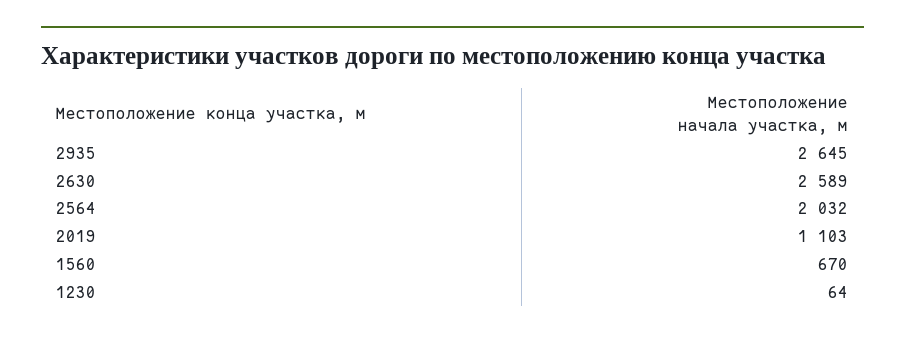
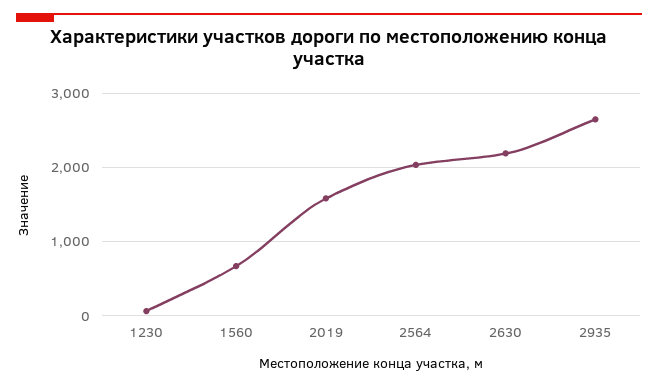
  {
    "2935": 2645,
-   "2630": 2589,
+   "2630": 2200,
    "2564": 2032,
-   "2019": 1103,
+   "2019": 1600,
    "1560": 670,
    "1230": 64
  }

